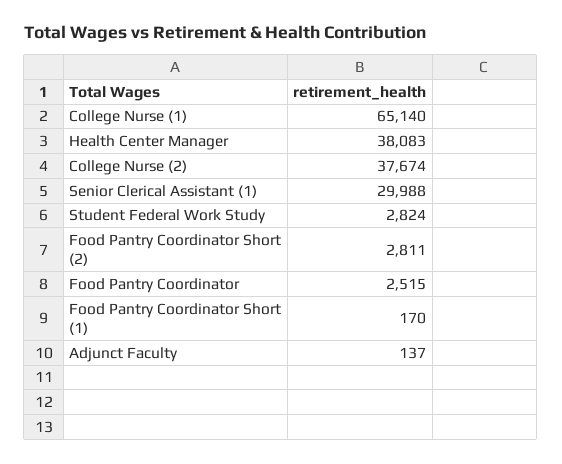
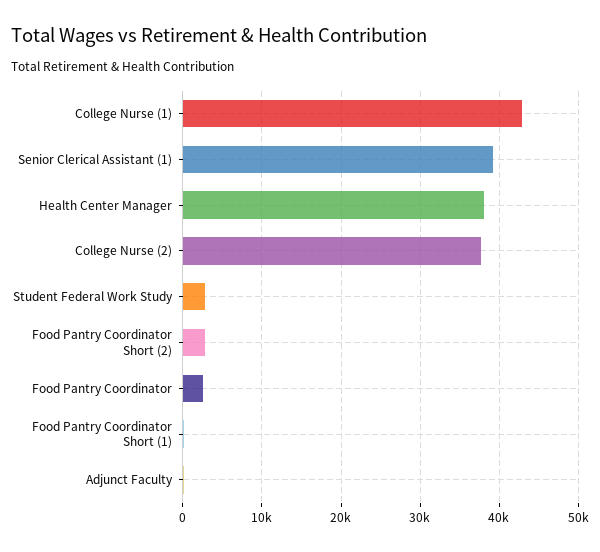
  {
-   "College Nurse (1)": 65140,
+   "College Nurse (1)": 43000,
    "Health Center Manager": 38083,
    "College Nurse (2)": 37674,
-   "Senior Clerical Assistant (1)": 29988,
+   "Senior Clerical Assistant (1)": 39000,
    "Student Federal Work Study": 2824,
    "Food Pantry Coordinator Short (2)": 2811,
    "Food Pantry Coordinator": 2515,
    "Food Pantry Coordinator Short (1)": 170,
    "Adjunct Faculty": 137
  }

